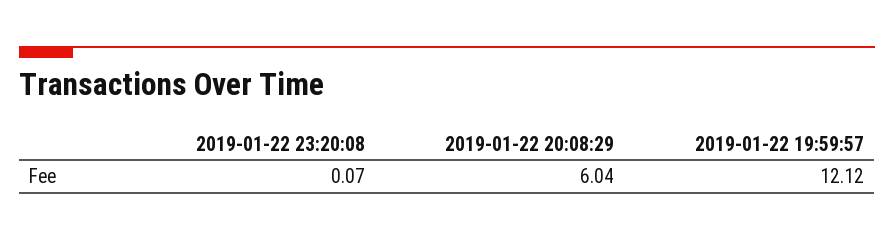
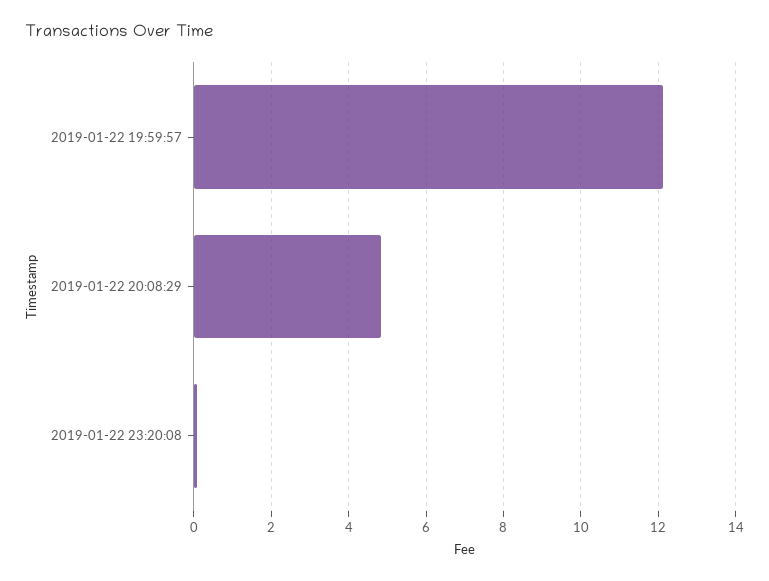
  {
    "2019-01-22 23:20:08": 0.07,
-   "2019-01-22 20:08:29": 6.04,
+   "2019-01-22 20:08:29": 4.8,
    "2019-01-22 19:59:57": 12.12
  }

